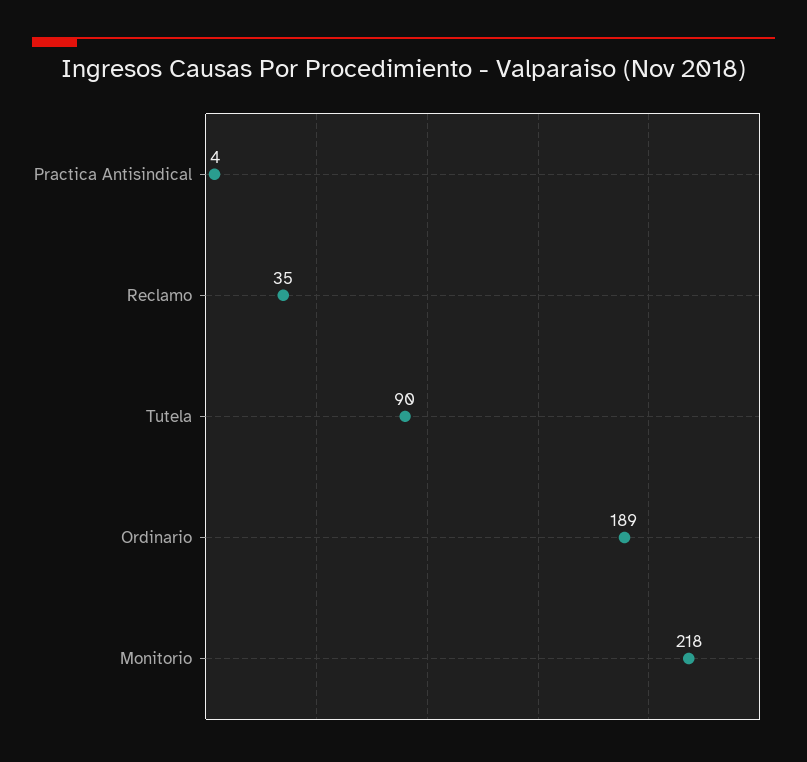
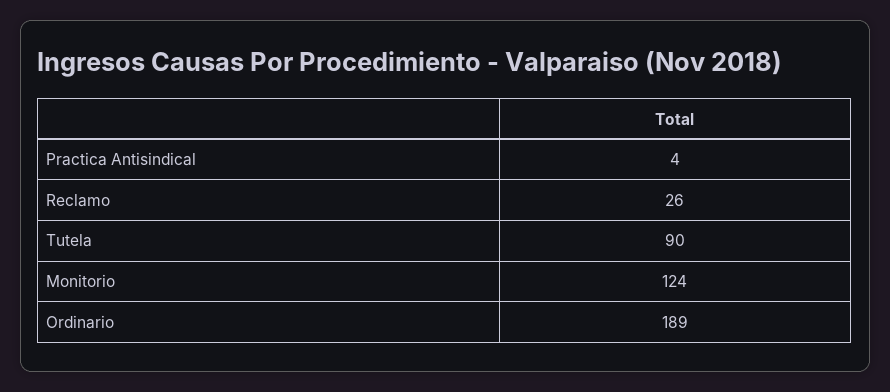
  {
    "Practica Antisindical": 4,
-   "Reclamo": 35,
+   "Reclamo": 26,
    "Tutela": 90,
    "Ordinario": 189,
-   "Monitorio": 218
+   "Monitorio": 124
  }

